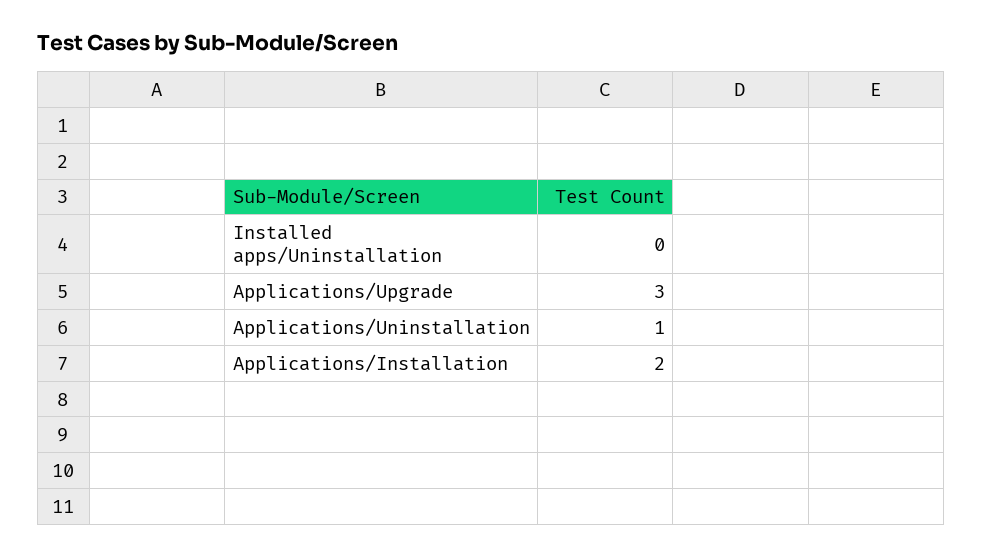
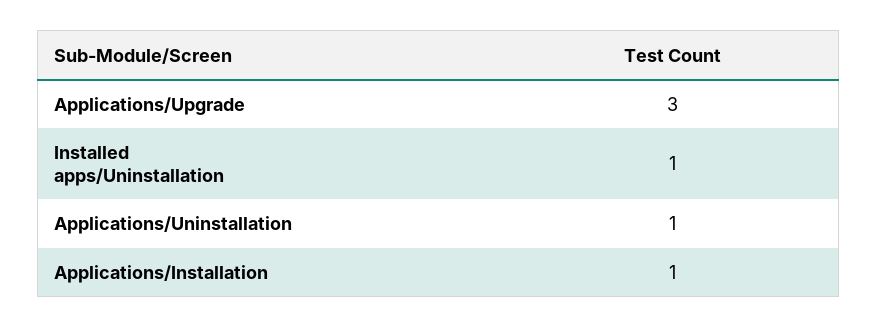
  {
-   "Installed apps/Uninstallation": 0,
+   "Installed apps/Uninstallation": 1,
    "Applications/Upgrade": 3,
    "Applications/Uninstallation": 1,
-   "Applications/Installation": 2
+   "Applications/Installation": 1
  }

